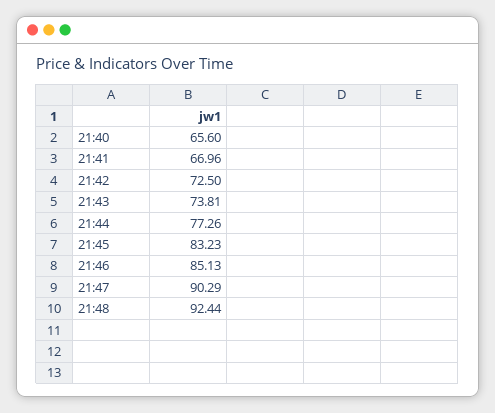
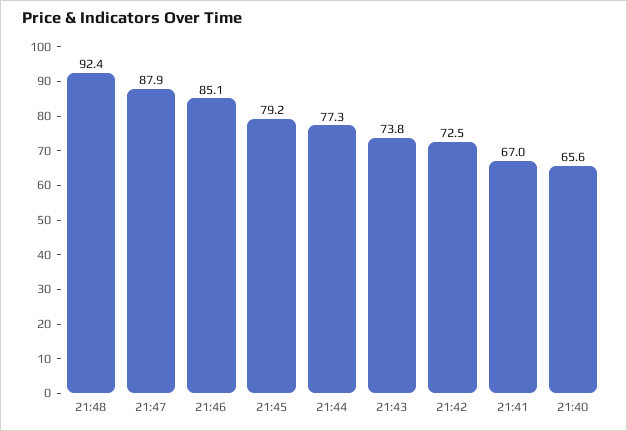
  {
    "21:40": 65.6,
    "21:41": 66.96,
    "21:42": 72.5,
    "21:43": 73.81,
    "21:44": 77.26,
-   "21:45": 83.23,
+   "21:45": 79.2,
    "21:46": 85.13,
-   "21:47": 90.29,
+   "21:47": 87.9,
    "21:48": 92.44
  }

